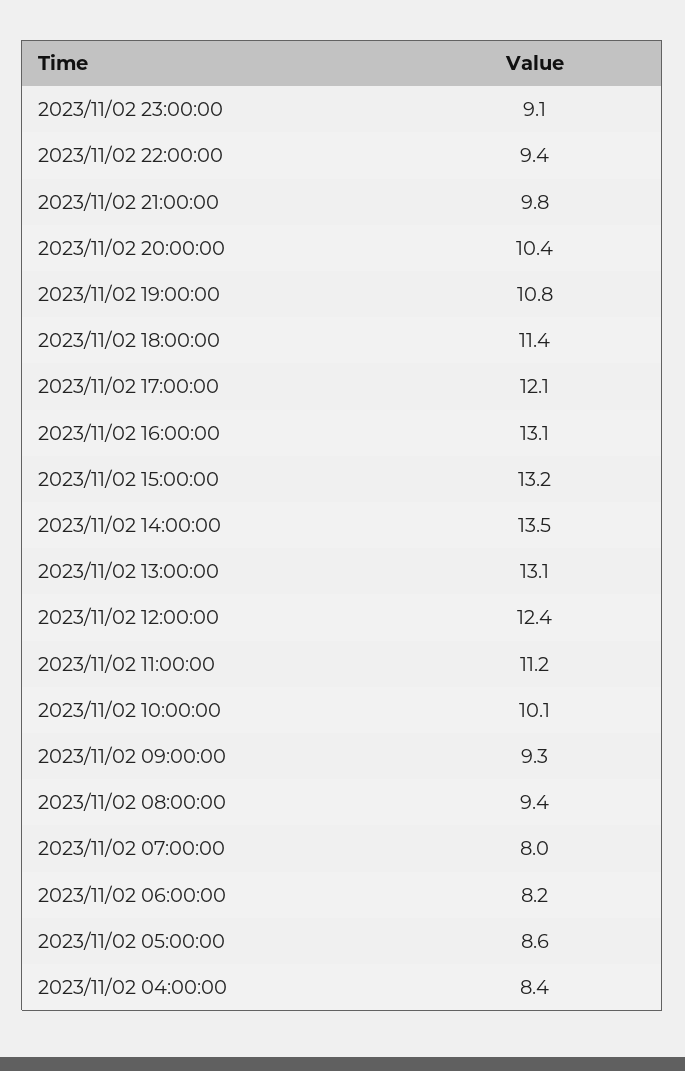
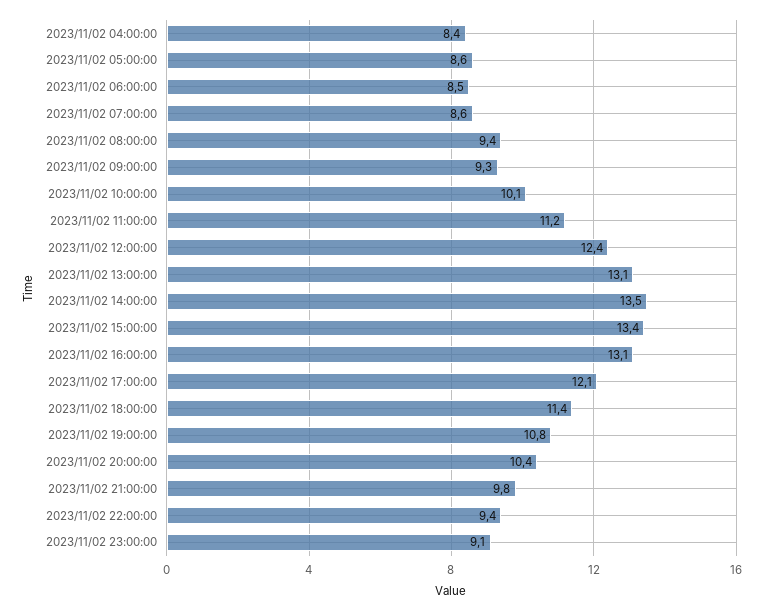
  {
    "2023/11/02 23:00:00": 9.1,
    "2023/11/02 22:00:00": 9.4,
    "2023/11/02 21:00:00": 9.8,
    "2023/11/02 20:00:00": 10.4,
    "2023/11/02 19:00:00": 10.8,
    "2023/11/02 18:00:00": 11.4,
    "2023/11/02 17:00:00": 12.1,
    "2023/11/02 16:00:00": 13.1,
-   "2023/11/02 15:00:00": 13.2,
+   "2023/11/02 15:00:00": 13.4,
    "2023/11/02 14:00:00": 13.5,
    "2023/11/02 13:00:00": 13.1,
    "2023/11/02 12:00:00": 12.4,
    "2023/11/02 11:00:00": 11.2,
    "2023/11/02 10:00:00": 10.1,
    "2023/11/02 09:00:00": 9.3,
    "2023/11/02 08:00:00": 9.4,
-   "2023/11/02 07:00:00": 8,
+   "2023/11/02 07:00:00": 8.6,
-   "2023/11/02 06:00:00": 8.2,
+   "2023/11/02 06:00:00": 8.5,
    "2023/11/02 05:00:00": 8.6,
    "2023/11/02 04:00:00": 8.4
  }

